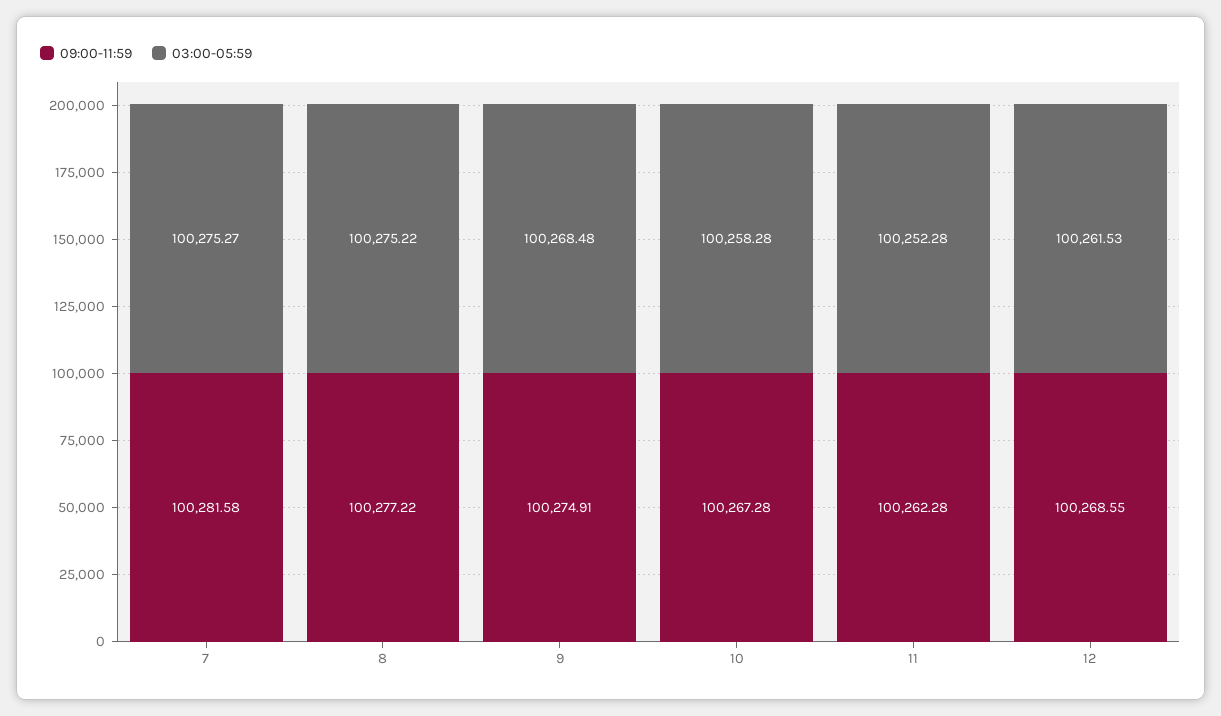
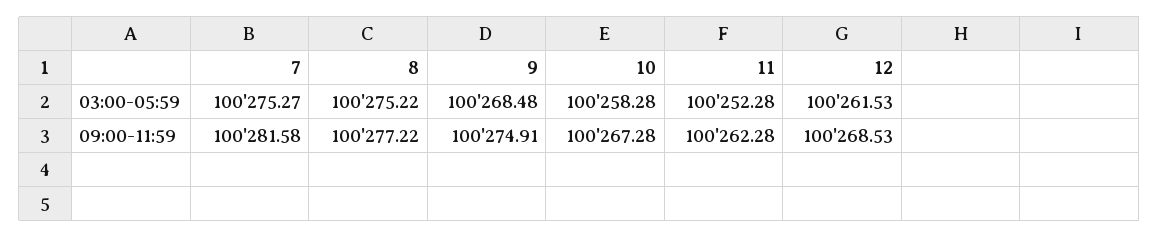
  {
    "09:00-11:59": {
      "7": 100281.58,
      "8": 100277.22,
      "9": 100274.91,
      "10": 100267.28,
      "11": 100262.28,
-     "12": 100268.55
+     "12": 100268.53
    },
    "03:00-05:59": {
      "7": 100275.27,
      "8": 100275.22,
      "9": 100268.48,
      "10": 100258.28,
      "11": 100252.28,
      "12": 100261.53
    }
  }

